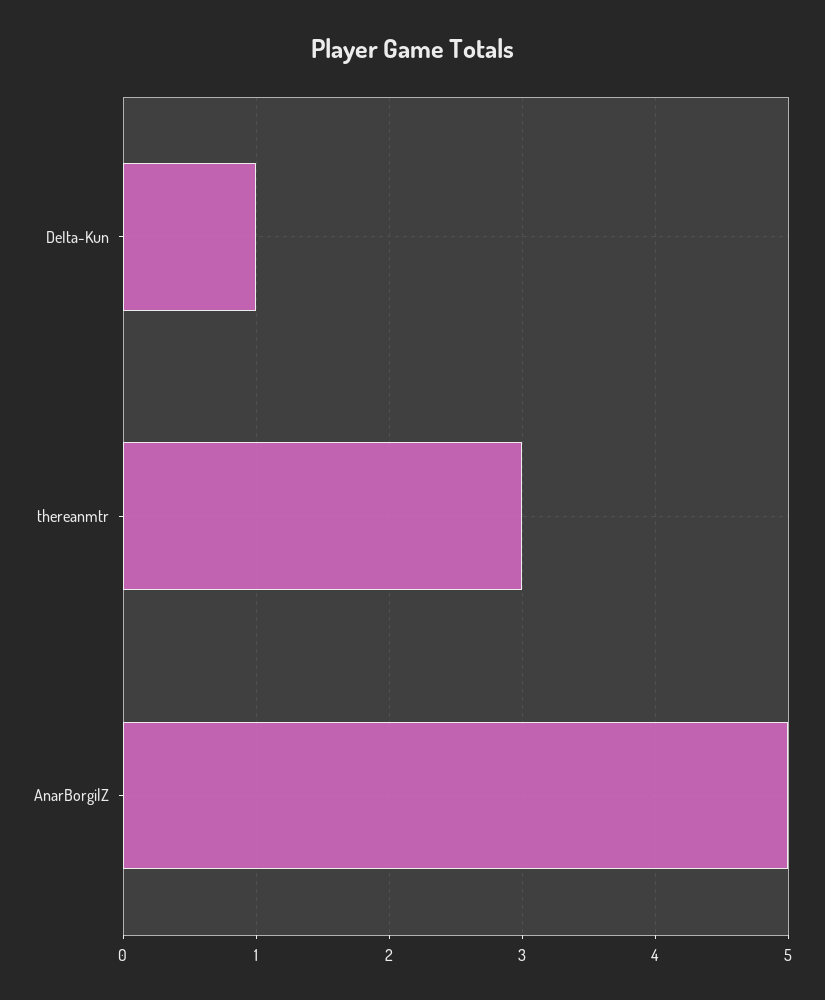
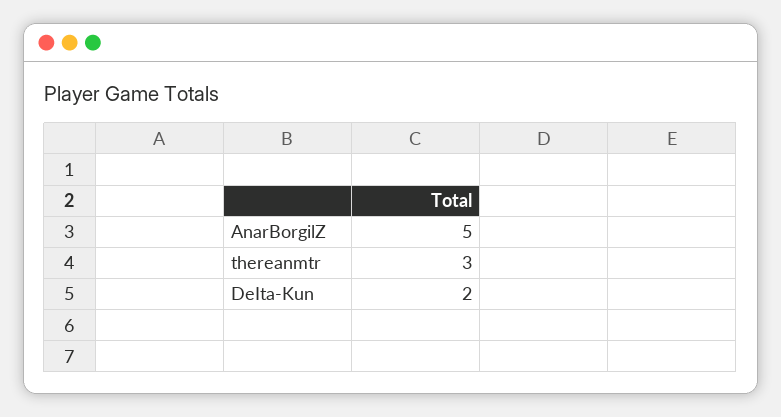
  {
-   "DeIta-Kun": 1,
+   "DeIta-Kun": 2,
    "thereanmtr": 3,
    "AnarBorgilZ": 5
  }

